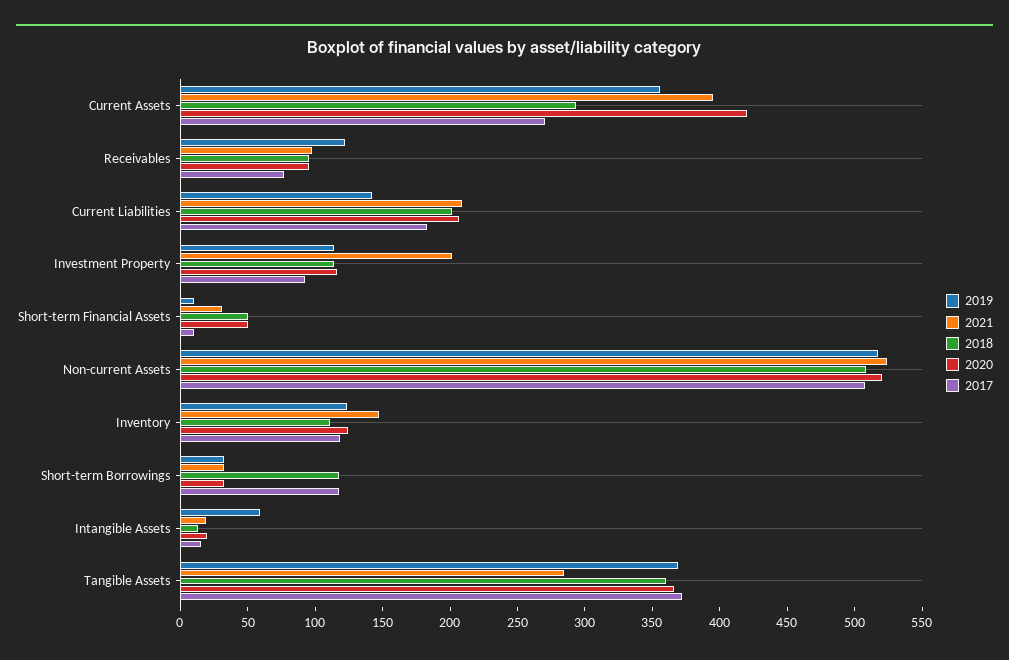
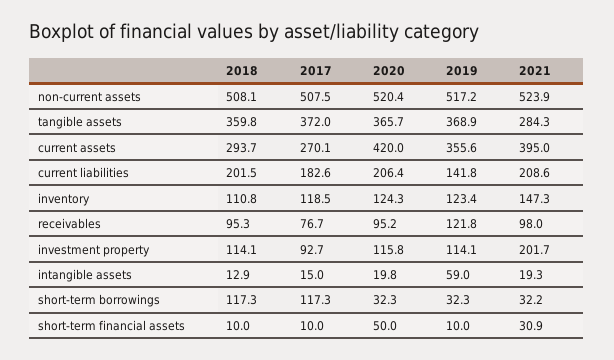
  {
    "2019": {
      "Current Assets": 355.6,
      "Receivables": 121.8,
      "Current Liabilities": 141.8,
      "Investment Property": 114.1,
      "Short-term Financial Assets": 10,
      "Non-current Assets": 517.2,
      "Inventory": 123.4,
      "Short-term Borrowings": 32.3,
      "Intangible Assets": 59,
      "Tangible Assets": 368.9
    },
    "2021": {
      "Current Assets": 395,
      "Receivables": 98,
      "Current Liabilities": 208.6,
      "Investment Property": 201.7,
      "Short-term Financial Assets": 30.9,
      "Non-current Assets": 523.9,
      "Inventory": 147.3,
      "Short-term Borrowings": 32.2,
      "Intangible Assets": 19.3,
      "Tangible Assets": 284.3
    },
    "2018": {
      "Current Assets": 293.7,
      "Receivables": 95.3,
      "Current Liabilities": 201.5,
      "Investment Property": 114.1,
-     "Short-term Financial Assets": 50,
+     "Short-term Financial Assets": 10,
      "Non-current Assets": 508.1,
      "Inventory": 110.8,
      "Short-term Borrowings": 117.3,
      "Intangible Assets": 12.9,
      "Tangible Assets": 359.8
    },
    "2020": {
      "Current Assets": 420,
      "Receivables": 95.2,
      "Current Liabilities": 206.4,
      "Investment Property": 115.8,
      "Short-term Financial Assets": 50,
      "Non-current Assets": 520.4,
      "Inventory": 124.3,
      "Short-term Borrowings": 32.3,
      "Intangible Assets": 19.8,
      "Tangible Assets": 365.7
    },
    "2017": {
      "Current Assets": 270.1,
      "Receivables": 76.7,
      "Current Liabilities": 182.6,
      "Investment Property": 92.7,
      "Short-term Financial Assets": 10,
      "Non-current Assets": 507.5,
      "Inventory": 118.5,
      "Short-term Borrowings": 117.3,
      "Intangible Assets": 15,
      "Tangible Assets": 372
    }
  }

